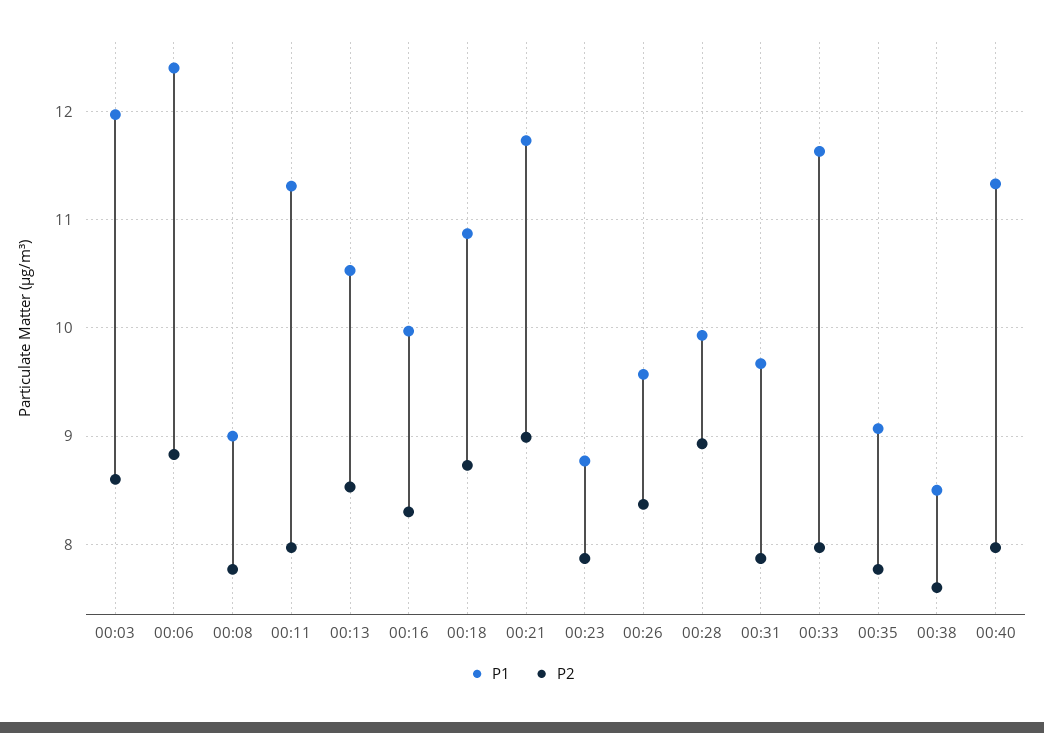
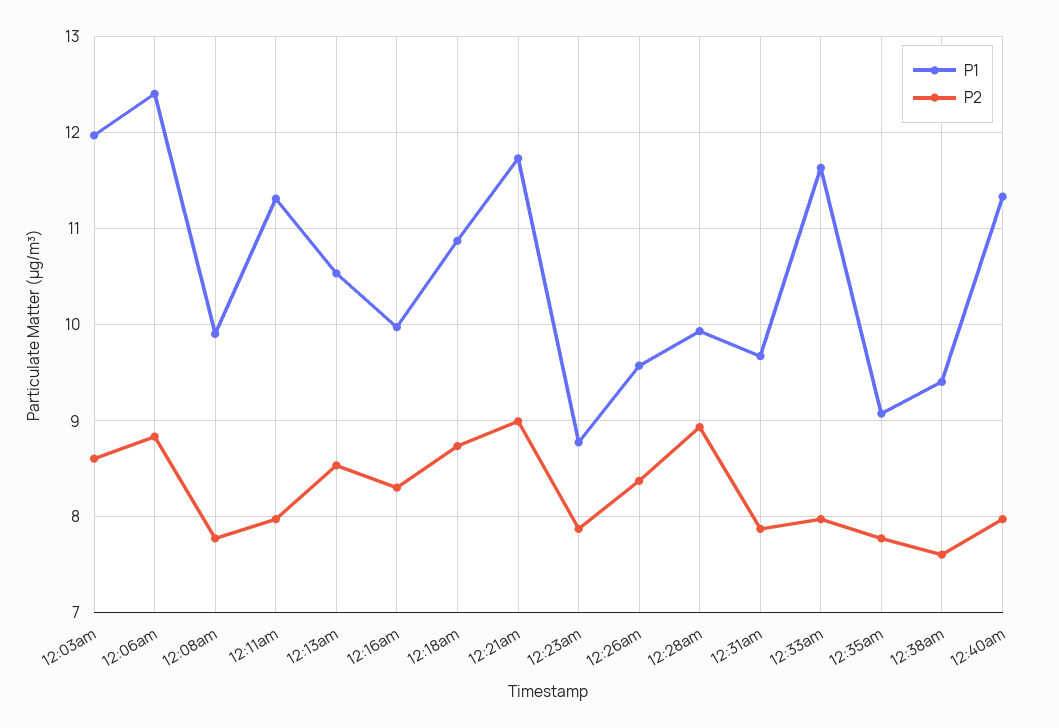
  {
    "P1": {
      "00:03": 12,
      "00:06": 12.4,
-     "00:08": 9,
+     "00:08": 9.9,
      "00:11": 11.3,
      "00:13": 10.5,
      "00:16": 10,
      "00:18": 10.9,
      "00:21": 11.7,
      "00:23": 8.8,
      "00:26": 9.6,
      "00:28": 9.9,
      "00:31": 9.7,
      "00:33": 11.6,
      "00:35": 9.1,
-     "00:38": 8.5,
+     "00:38": 9.4,
      "00:40": 11.3
    },
    "P2": {
      "00:03": 8.6,
      "00:06": 8.8,
      "00:08": 7.8,
      "00:11": 8,
      "00:13": 8.5,
      "00:16": 8.3,
      "00:18": 8.7,
      "00:21": 9,
      "00:23": 7.9,
      "00:26": 8.4,
      "00:28": 8.9,
      "00:31": 7.9,
      "00:33": 8,
      "00:35": 7.8,
      "00:38": 7.6,
      "00:40": 8
    }
  }

